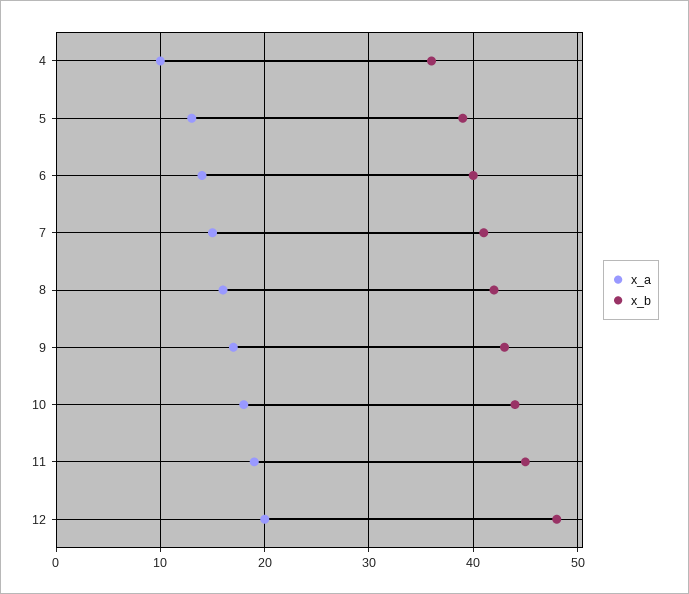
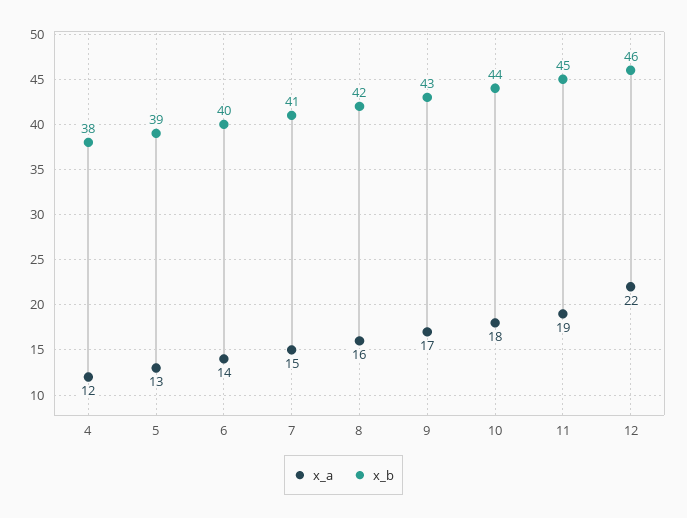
  {
    "x_a": {
-     "4": 10,
+     "4": 12,
      "5": 13,
      "6": 14,
      "7": 15,
      "8": 16,
      "9": 17,
      "10": 18,
      "11": 19,
-     "12": 20
+     "12": 22
    },
    "x_b": {
-     "4": 36,
+     "4": 38,
      "5": 39,
      "6": 40,
      "7": 41,
      "8": 42,
      "9": 43,
      "10": 44,
      "11": 45,
-     "12": 48
+     "12": 46
    }
  }

